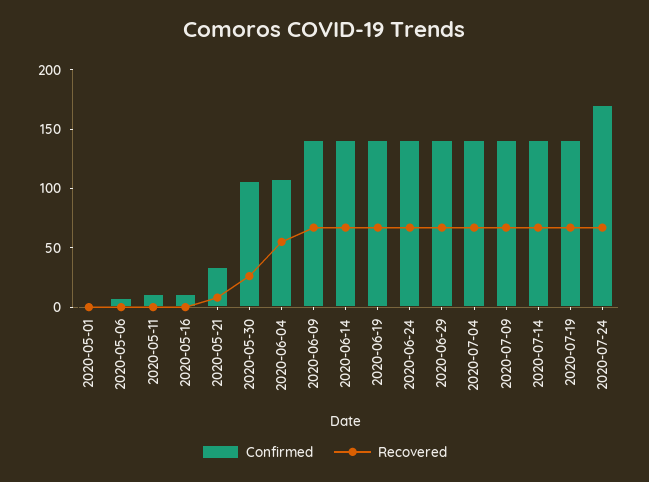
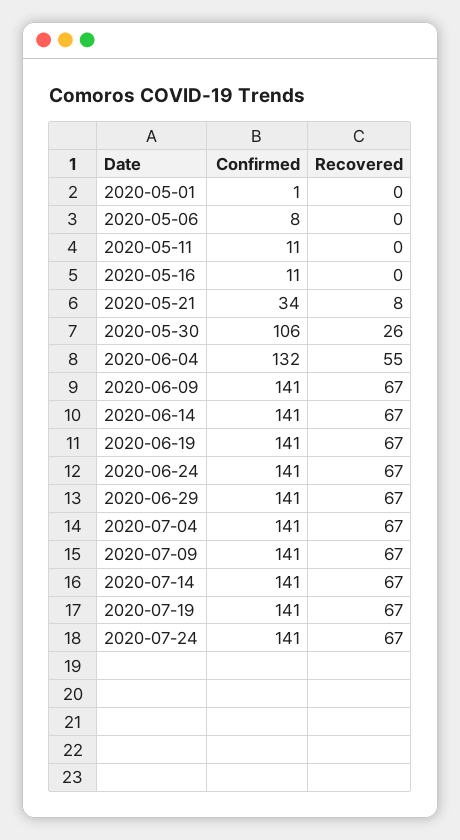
  {
    "Confirmed": {
      "2020-05-01": 1,
      "2020-05-06": 8,
      "2020-05-11": 11,
      "2020-05-16": 11,
      "2020-05-21": 34,
      "2020-05-30": 106,
-     "2020-06-04": 110,
+     "2020-06-04": 132,
      "2020-06-09": 141,
      "2020-06-14": 141,
      "2020-06-19": 141,
      "2020-06-24": 141,
      "2020-06-29": 141,
      "2020-07-04": 141,
      "2020-07-09": 141,
      "2020-07-14": 141,
      "2020-07-19": 141,
-     "2020-07-24": 170
+     "2020-07-24": 141
    },
    "Recovered": {
      "2020-05-01": 0,
      "2020-05-06": 0,
      "2020-05-11": 0,
      "2020-05-16": 0,
      "2020-05-21": 8,
      "2020-05-30": 26,
      "2020-06-04": 55,
      "2020-06-09": 67,
      "2020-06-14": 67,
      "2020-06-19": 67,
      "2020-06-24": 67,
      "2020-06-29": 67,
      "2020-07-04": 67,
      "2020-07-09": 67,
      "2020-07-14": 67,
      "2020-07-19": 67,
      "2020-07-24": 67
    }
  }

